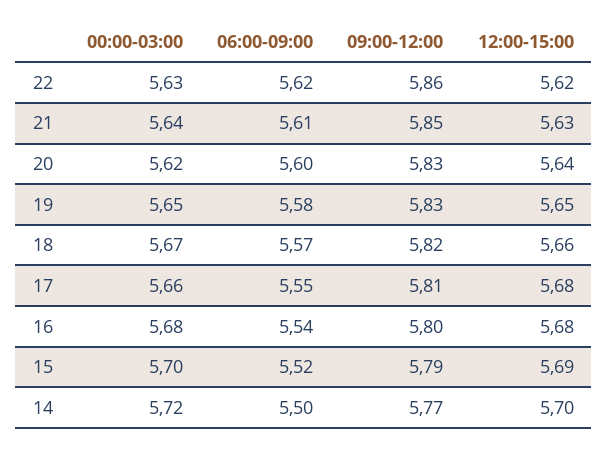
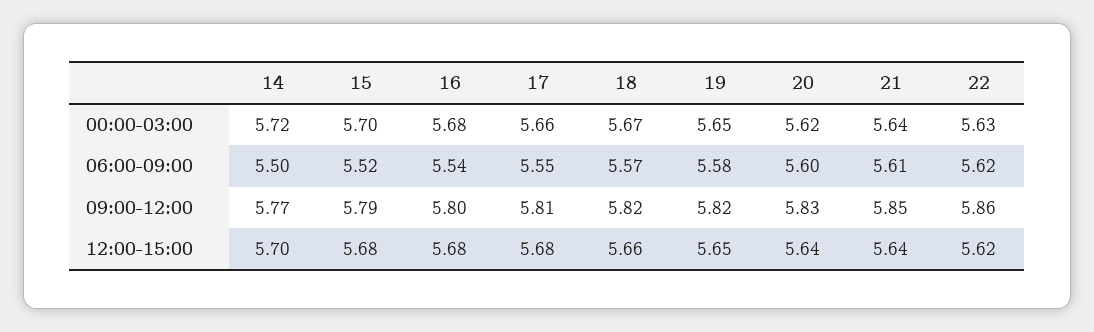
  {
    "00:00-03:00": {
      "22": 5.63,
      "21": 5.64,
      "20": 5.62,
      "19": 5.65,
      "18": 5.67,
      "17": 5.66,
      "16": 5.68,
      "15": 5.7,
      "14": 5.72
    },
    "06:00-09:00": {
      "22": 5.62,
      "21": 5.61,
      "20": 5.6,
      "19": 5.58,
      "18": 5.57,
      "17": 5.55,
      "16": 5.54,
      "15": 5.52,
      "14": 5.5
    },
    "09:00-12:00": {
      "22": 5.86,
      "21": 5.85,
      "20": 5.83,
-     "19": 5.83,
+     "19": 5.82,
      "18": 5.82,
      "17": 5.81,
      "16": 5.8,
      "15": 5.79,
      "14": 5.77
    },
    "12:00-15:00": {
      "22": 5.62,
-     "21": 5.63,
+     "21": 5.64,
      "20": 5.64,
      "19": 5.65,
      "18": 5.66,
      "17": 5.68,
      "16": 5.68,
-     "15": 5.69,
+     "15": 5.68,
      "14": 5.7
    }
  }

